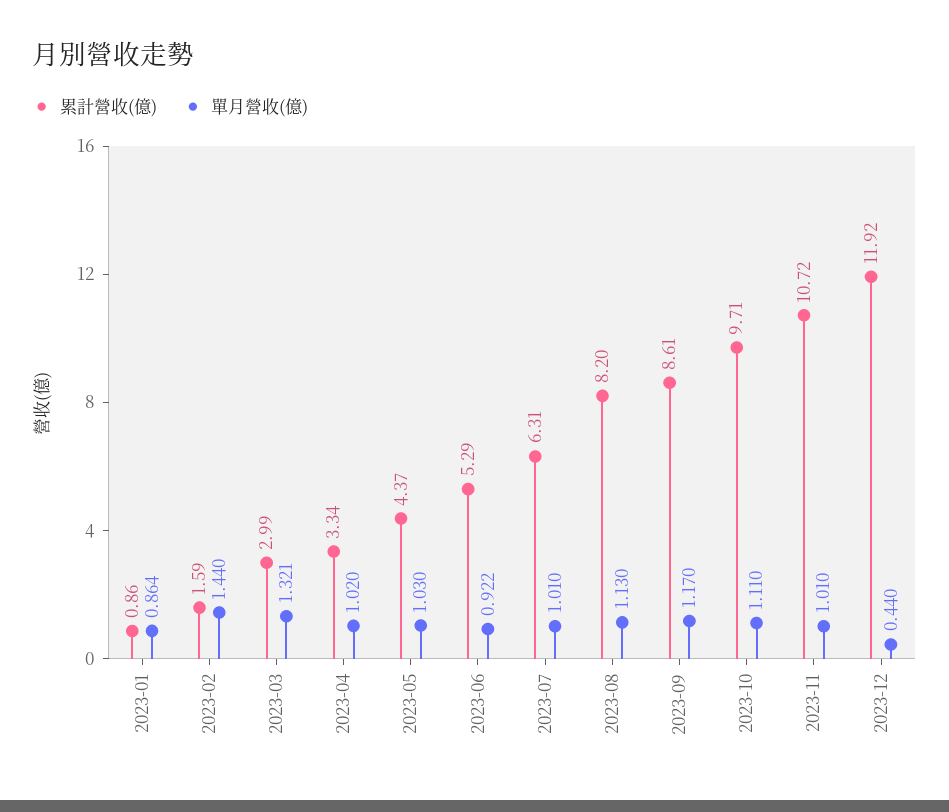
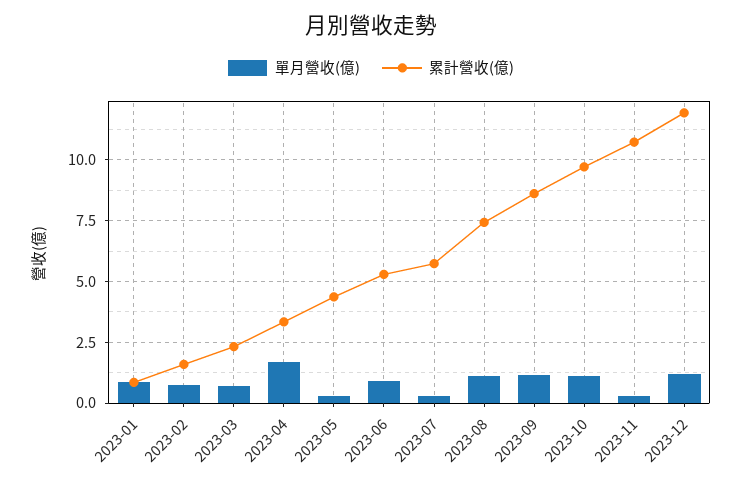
  {
    "累計營收(億)": {
      "2023-01": 0.86,
      "2023-02": 1.59,
-     "2023-03": 2.99,
+     "2023-03": 2.25,
      "2023-04": 3.34,
      "2023-05": 4.37,
      "2023-06": 5.29,
-     "2023-07": 6.31,
+     "2023-07": 5.75,
-     "2023-08": 8.2,
+     "2023-08": 7.5,
      "2023-09": 8.61,
      "2023-10": 9.71,
      "2023-11": 10.72,
      "2023-12": 11.92
    },
    "單月營收(億)": {
      "2023-01": 0.864,
-     "2023-02": 1.44,
+     "2023-02": 0.75,
-     "2023-03": 1.321,
+     "2023-03": 0.75,
-     "2023-04": 1.02,
+     "2023-04": 1.75,
-     "2023-05": 1.03,
+     "2023-05": 0.25,
      "2023-06": 0.922,
-     "2023-07": 1.01,
+     "2023-07": 0.25,
      "2023-08": 1.13,
      "2023-09": 1.17,
      "2023-10": 1.11,
-     "2023-11": 1.01,
+     "2023-11": 0.25,
-     "2023-12": 0.44
+     "2023-12": 1.25
    }
  }

